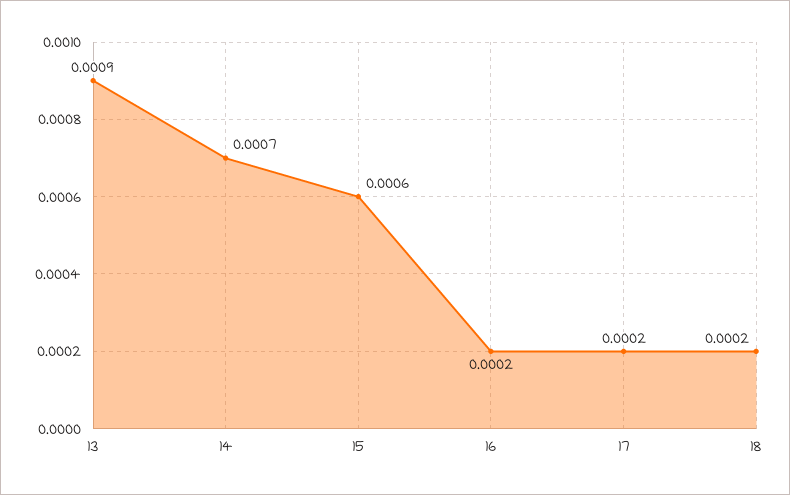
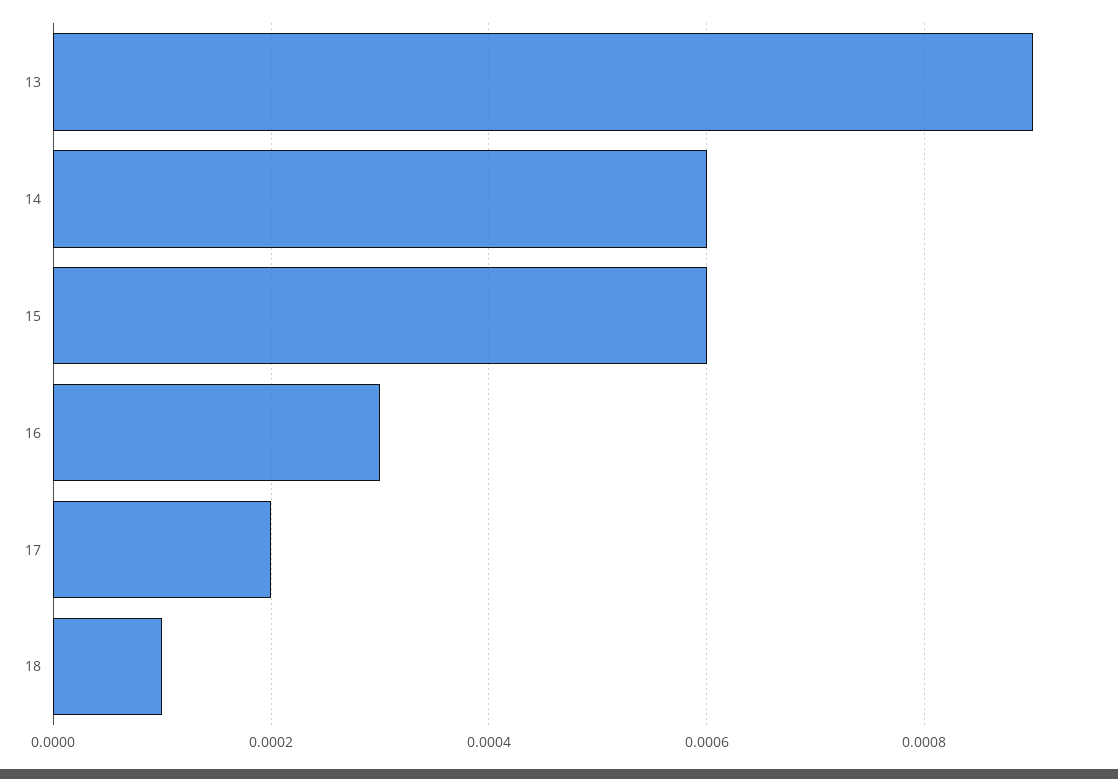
  {
    "13": 0.0009,
-   "14": 0.0007,
+   "14": 0.0006,
    "15": 0.0006,
-   "16": 0.0002,
+   "16": 0.0003,
    "17": 0.0002,
-   "18": 0.0002
+   "18": 0.0001
  }

